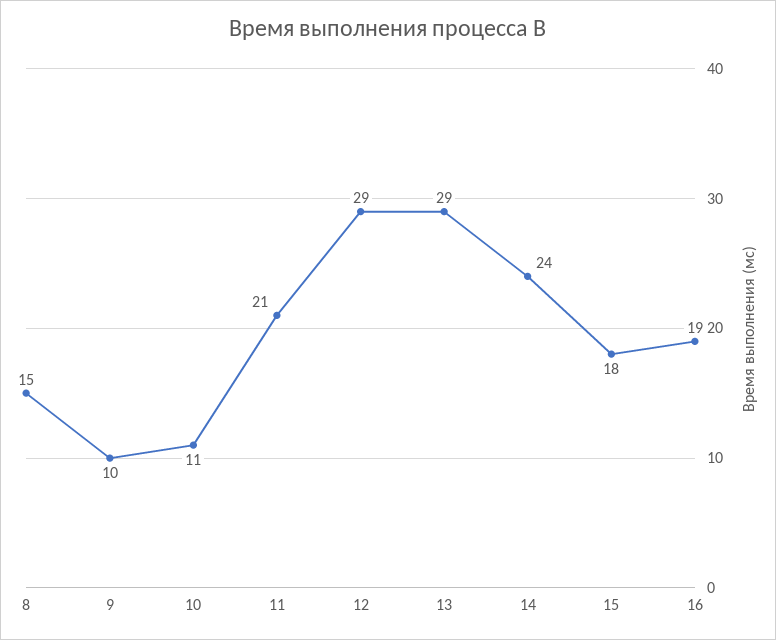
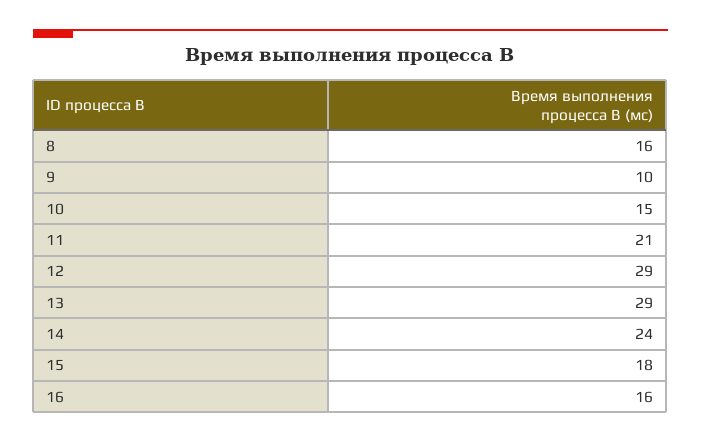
  {
-   "8": 15,
+   "8": 16,
    "9": 10,
-   "10": 11,
+   "10": 15,
    "11": 21,
    "12": 29,
    "13": 29,
    "14": 24,
    "15": 18,
-   "16": 19
+   "16": 16
  }

